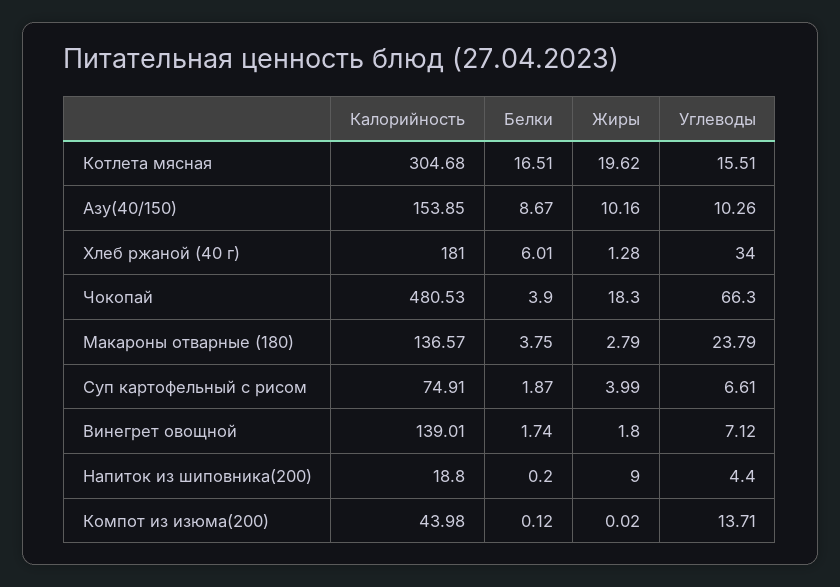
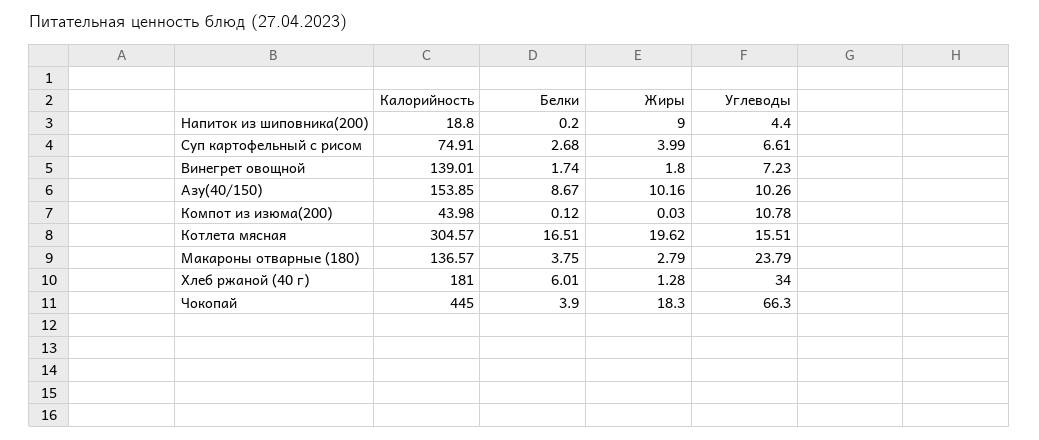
  {
    "Калорийность": {
-     "Котлета мясная": 304.68,
+     "Котлета мясная": 304.57,
      "Азу(40/150)": 153.85,
      "Хлеб ржаной (40 г)": 181,
-     "Чокопай": 480.53,
+     "Чокопай": 445,
      "Макароны отварные (180)": 136.57,
      "Суп картофельный с рисом": 74.91,
      "Винегрет овощной": 139.01,
      "Напиток из шиповника(200)": 18.8,
      "Компот из изюма(200)": 43.98
    },
    "Белки": {
      "Котлета мясная": 16.51,
      "Азу(40/150)": 8.67,
      "Хлеб ржаной (40 г)": 6.01,
      "Чокопай": 3.9,
      "Макароны отварные (180)": 3.75,
-     "Суп картофельный с рисом": 1.87,
+     "Суп картофельный с рисом": 2.68,
      "Винегрет овощной": 1.74,
      "Напиток из шиповника(200)": 0.2,
      "Компот из изюма(200)": 0.12
    },
    "Жиры": {
      "Котлета мясная": 19.62,
      "Азу(40/150)": 10.16,
      "Хлеб ржаной (40 г)": 1.28,
      "Чокопай": 18.3,
      "Макароны отварные (180)": 2.79,
      "Суп картофельный с рисом": 3.99,
      "Винегрет овощной": 1.8,
      "Напиток из шиповника(200)": 9,
-     "Компот из изюма(200)": 0.02
+     "Компот из изюма(200)": 0.03
    },
    "Углеводы": {
      "Котлета мясная": 15.51,
      "Азу(40/150)": 10.26,
      "Хлеб ржаной (40 г)": 34,
      "Чокопай": 66.3,
      "Макароны отварные (180)": 23.79,
      "Суп картофельный с рисом": 6.61,
-     "Винегрет овощной": 7.12,
+     "Винегрет овощной": 7.23,
      "Напиток из шиповника(200)": 4.4,
-     "Компот из изюма(200)": 13.71
+     "Компот из изюма(200)": 10.78
    }
  }

